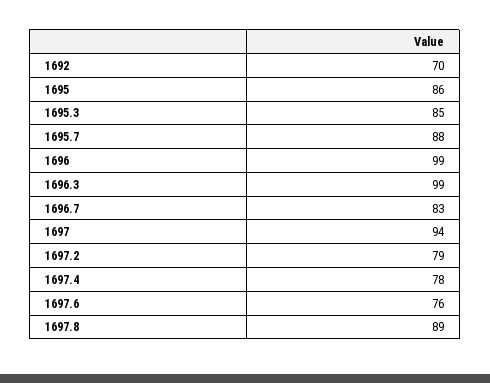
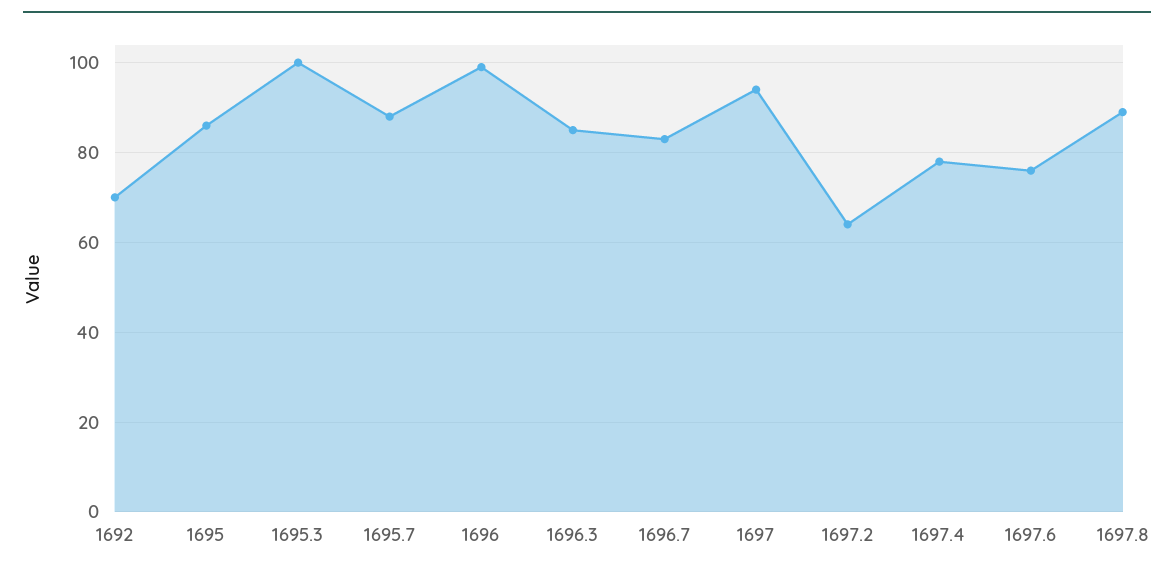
  {
    "1692": 70,
    "1695": 86,
-   "1695.3": 85,
+   "1695.3": 100,
    "1695.7": 88,
    "1696": 99,
-   "1696.3": 99,
+   "1696.3": 85,
    "1696.7": 83,
    "1697": 94,
-   "1697.2": 79,
+   "1697.2": 65,
    "1697.4": 78,
    "1697.6": 76,
    "1697.8": 89
  }

